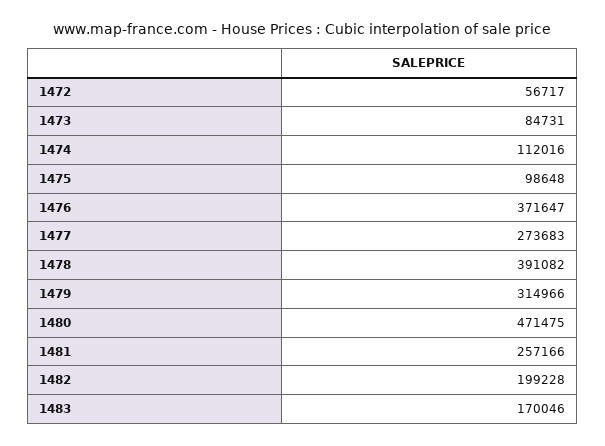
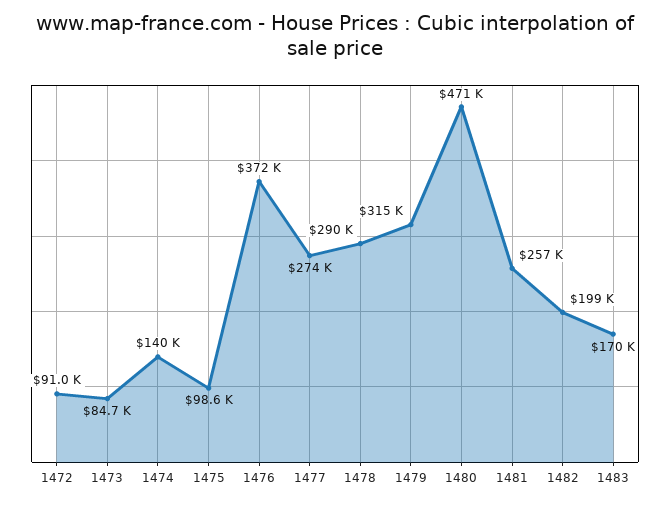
  {
-   "1472": 56717,
+   "1472": 91000,
    "1473": 84731,
-   "1474": 112016,
+   "1474": 140000,
    "1475": 98648,
    "1476": 371647,
    "1477": 273683,
-   "1478": 391082,
+   "1478": 290000,
    "1479": 314966,
    "1480": 471475,
    "1481": 257166,
    "1482": 199228,
    "1483": 170046
  }

